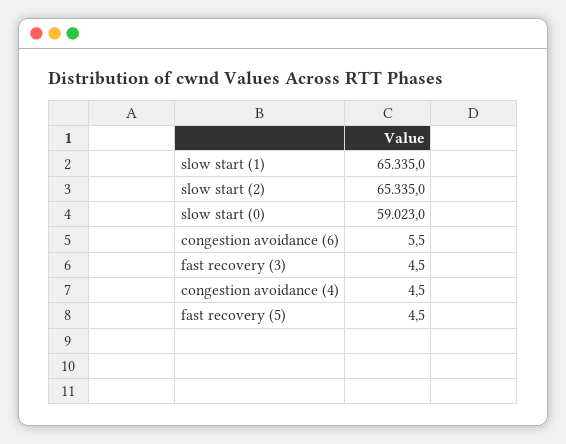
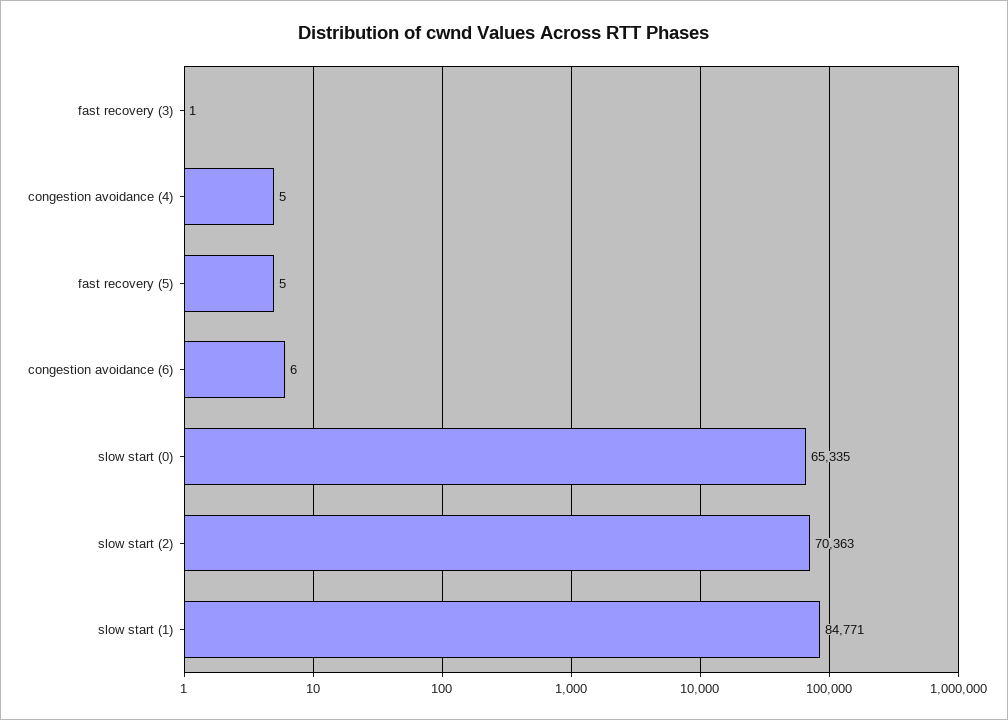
  {
-   "slow start (1)": 65335,
+   "slow start (1)": 84771,
-   "slow start (2)": 65335,
+   "slow start (2)": 70363,
-   "slow start (0)": 59023,
+   "slow start (0)": 65335,
    "congestion avoidance (6)": 5.5,
-   "fast recovery (3)": 4.5,
+   "fast recovery (3)": 1,
    "congestion avoidance (4)": 4.5,
    "fast recovery (5)": 4.5
  }

